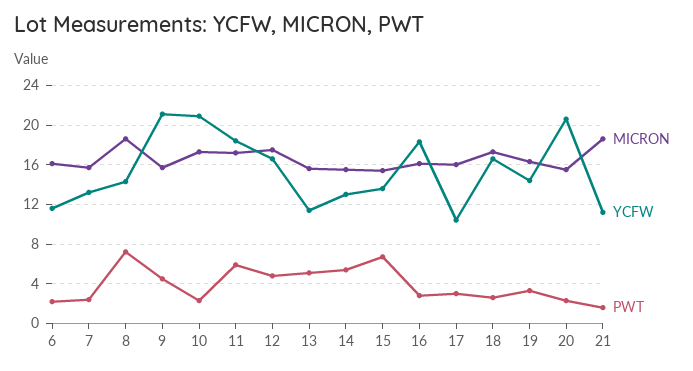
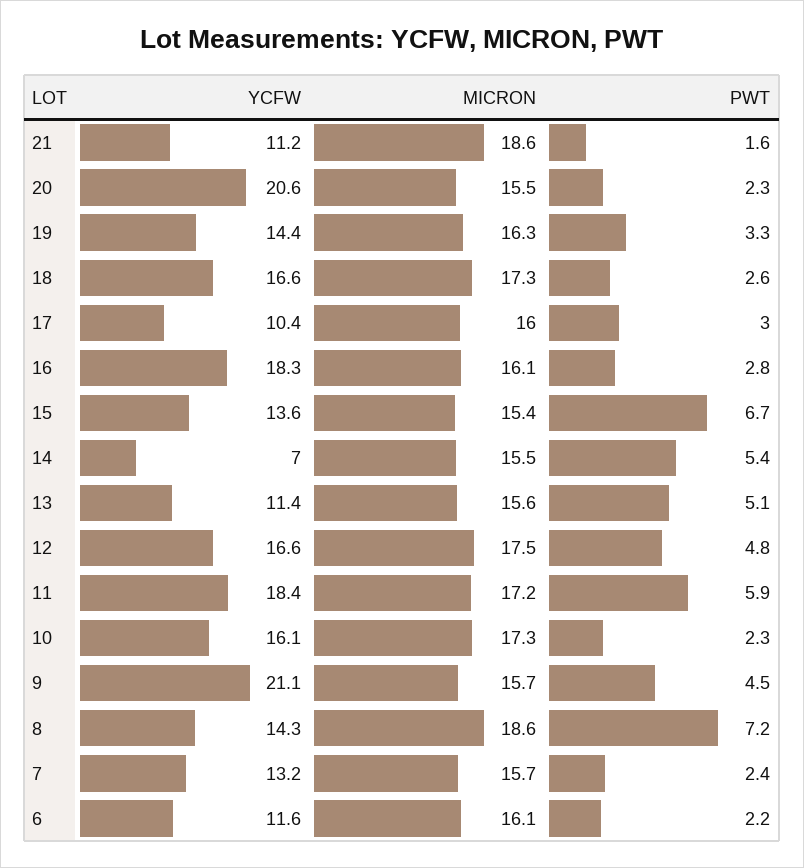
  {
    "MICRON": {
      "6": 16.1,
      "7": 15.7,
      "8": 18.6,
      "9": 15.7,
      "10": 17.3,
      "11": 17.2,
      "12": 17.5,
      "13": 15.6,
      "14": 15.5,
      "15": 15.4,
      "16": 16.1,
      "17": 16,
      "18": 17.3,
      "19": 16.3,
      "20": 15.5,
      "21": 18.6
    },
    "YCFW": {
      "6": 11.6,
      "7": 13.2,
      "8": 14.3,
      "9": 21.1,
-     "10": 21,
+     "10": 16.1,
      "11": 18.4,
      "12": 16.6,
      "13": 11.4,
-     "14": 13,
+     "14": 7,
      "15": 13.6,
      "16": 18.3,
      "17": 10.4,
      "18": 16.6,
      "19": 14.4,
      "20": 20.6,
      "21": 11.2
    },
    "PWT": {
      "6": 2.2,
      "7": 2.4,
      "8": 7.2,
      "9": 4.5,
      "10": 2.3,
      "11": 5.9,
      "12": 4.8,
      "13": 5.1,
      "14": 5.4,
      "15": 6.7,
      "16": 2.8,
      "17": 3,
      "18": 2.6,
      "19": 3.3,
      "20": 2.3,
      "21": 1.6
    }
  }

